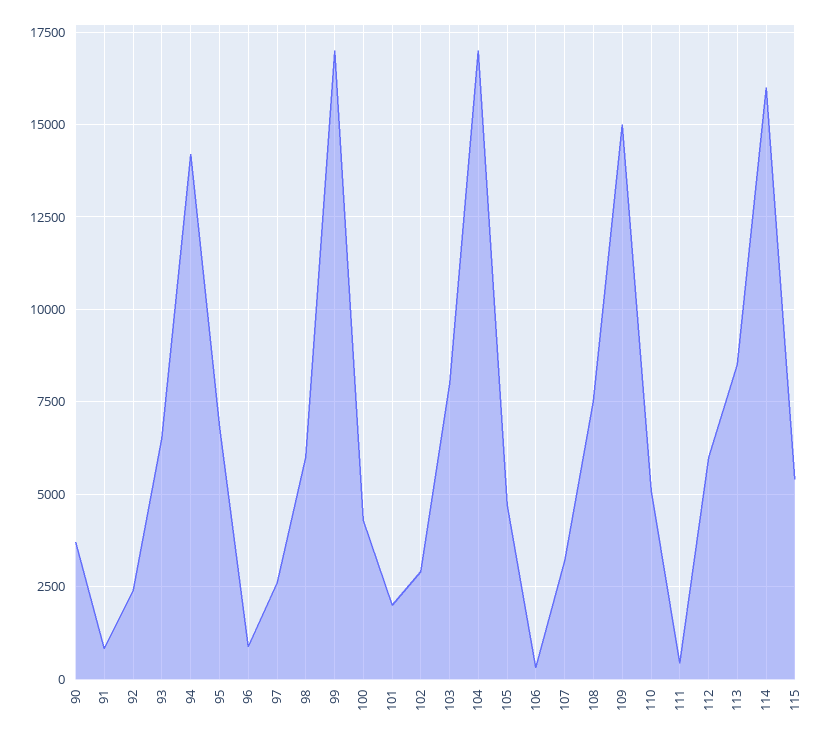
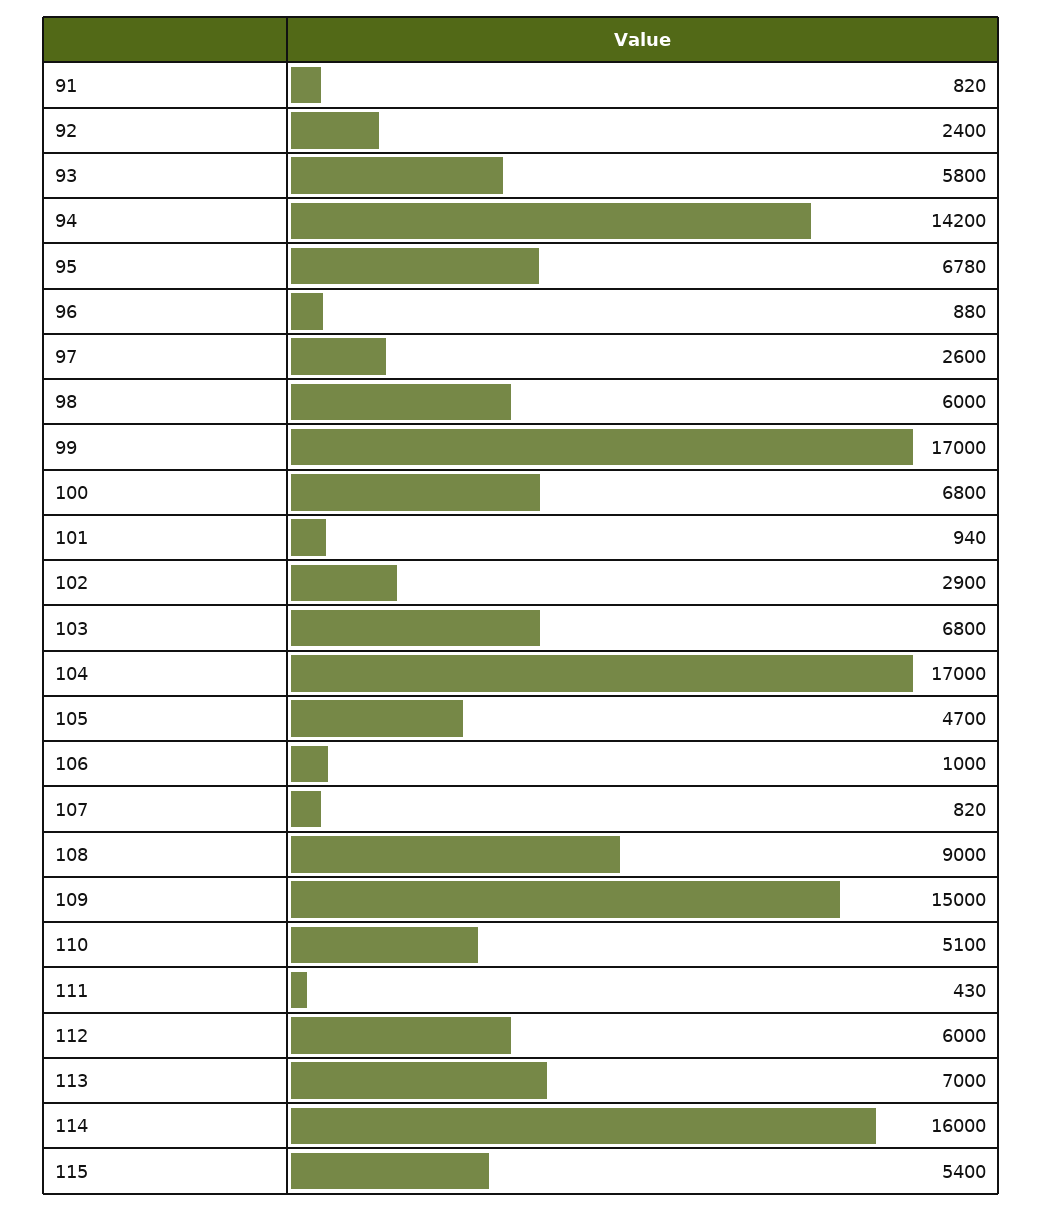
  {
-   "90": 3750,
    "91": 820,
    "92": 2400,
-   "93": 6500,
+   "93": 5800,
    "94": 14200,
    "95": 6780,
    "96": 880,
    "97": 2600,
    "98": 6000,
    "99": 17000,
-   "100": 4250,
+   "100": 6800,
-   "101": 2000,
+   "101": 940,
    "102": 2900,
-   "103": 8000,
+   "103": 6800,
    "104": 17000,
    "105": 4700,
-   "106": 250,
+   "106": 1000,
-   "107": 3250,
+   "107": 820,
-   "108": 7500,
+   "108": 9000,
    "109": 15000,
    "110": 5100,
    "111": 430,
    "112": 6000,
-   "113": 8500,
+   "113": 7000,
    "114": 16000,
    "115": 5400
  }

